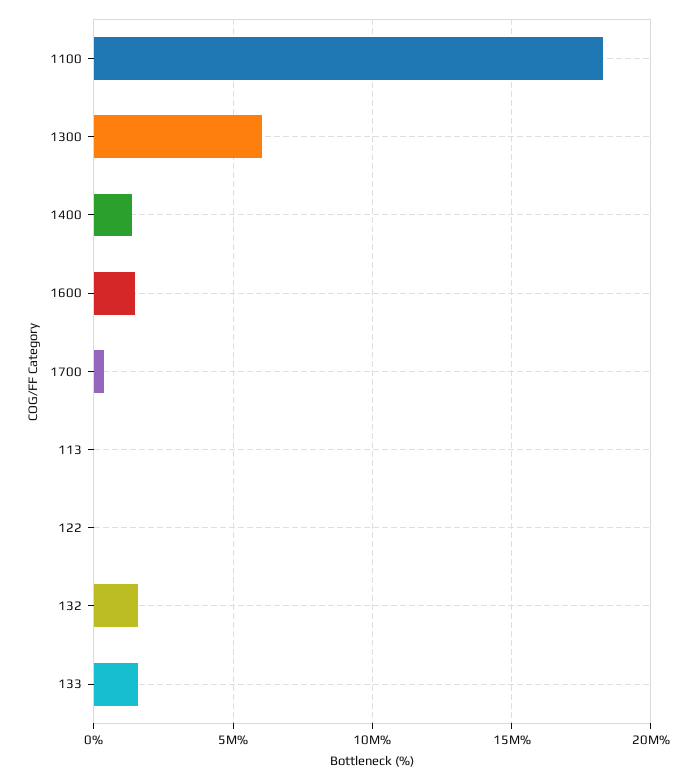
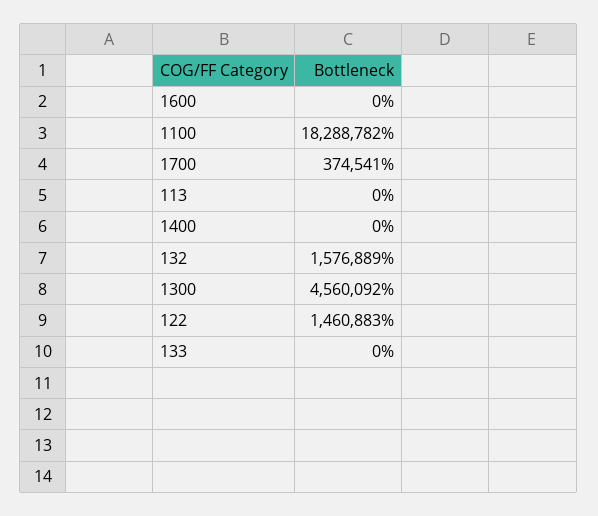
  {
    "1100": 18288782,
-   "1300": 6000000,
+   "1300": 4560092,
-   "1400": 1500000,
+   "1400": 0,
-   "1600": 1500000,
+   "1600": 0,
    "1700": 374541,
    "113": 0,
-   "122": 0,
+   "122": 1460883,
    "132": 1576889,
-   "133": 1500000
+   "133": 0
  }

